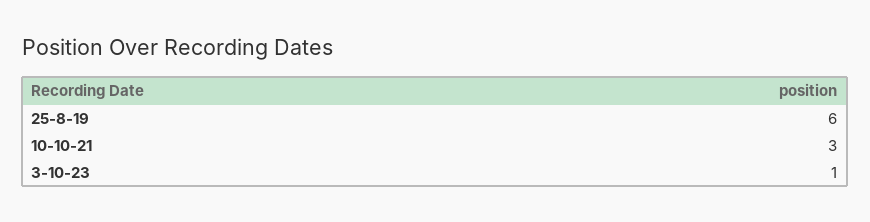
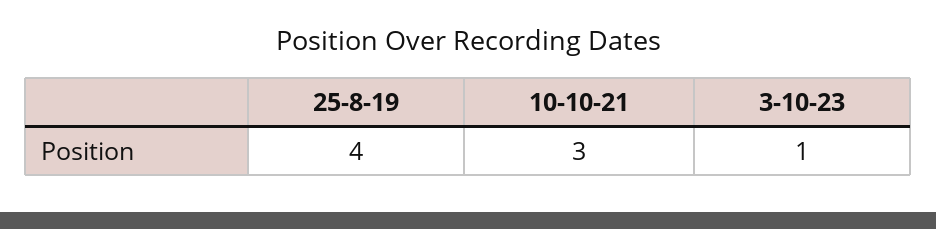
  {
-   "25-8-19": 6,
+   "25-8-19": 4,
    "10-10-21": 3,
    "3-10-23": 1
  }

